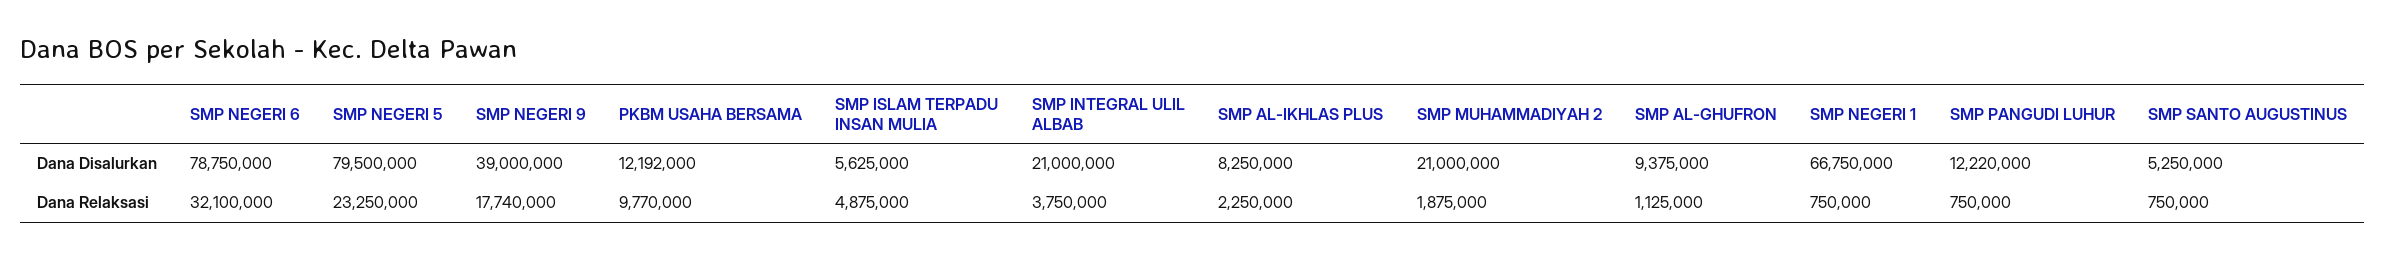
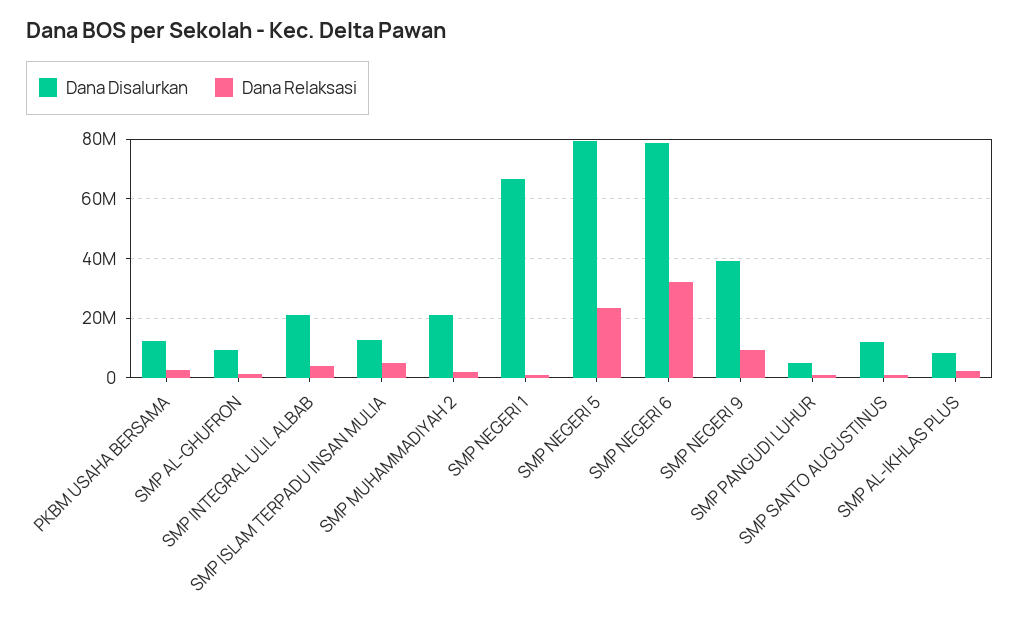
  {
    "Dana Disalurkan": {
      "SMP NEGERI 6": 78750000,
      "SMP NEGERI 5": 79500000,
      "SMP NEGERI 9": 39000000,
      "PKBM USAHA BERSAMA": 12192000,
-     "SMP ISLAM TERPADU INSAN MULIA": 5625000,
+     "SMP ISLAM TERPADU INSAN MULIA": 12500000,
      "SMP INTEGRAL ULIL ALBAB": 21000000,
      "SMP AL-IKHLAS PLUS": 8250000,
      "SMP MUHAMMADIYAH 2": 21000000,
      "SMP AL-GHUFRON": 9375000,
      "SMP NEGERI 1": 66750000,
-     "SMP PANGUDI LUHUR": 12220000,
+     "SMP PANGUDI LUHUR": 5000000,
-     "SMP SANTO AUGUSTINUS": 5250000
+     "SMP SANTO AUGUSTINUS": 12500000
    },
    "Dana Relaksasi": {
      "SMP NEGERI 6": 32100000,
      "SMP NEGERI 5": 23250000,
-     "SMP NEGERI 9": 17740000,
+     "SMP NEGERI 9": 10000000,
-     "PKBM USAHA BERSAMA": 9770000,
+     "PKBM USAHA BERSAMA": 2500000,
      "SMP ISLAM TERPADU INSAN MULIA": 4875000,
      "SMP INTEGRAL ULIL ALBAB": 3750000,
      "SMP AL-IKHLAS PLUS": 2250000,
      "SMP MUHAMMADIYAH 2": 1875000,
      "SMP AL-GHUFRON": 1125000,
      "SMP NEGERI 1": 750000,
      "SMP PANGUDI LUHUR": 750000,
      "SMP SANTO AUGUSTINUS": 750000
    }
  }

